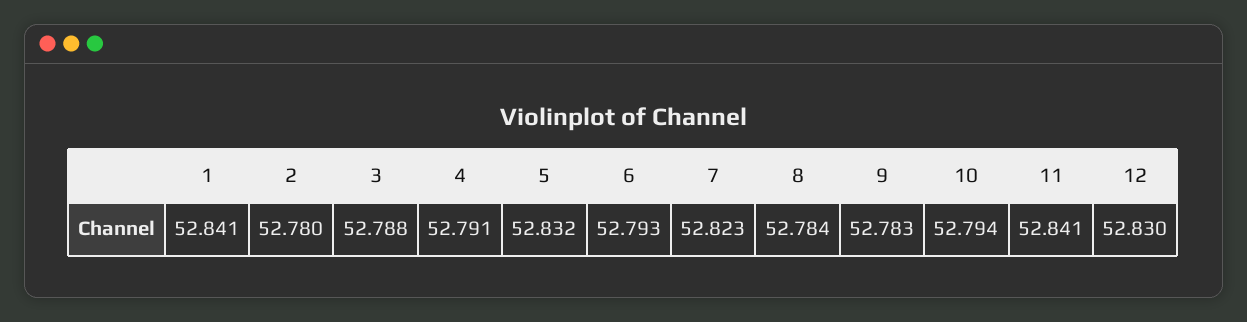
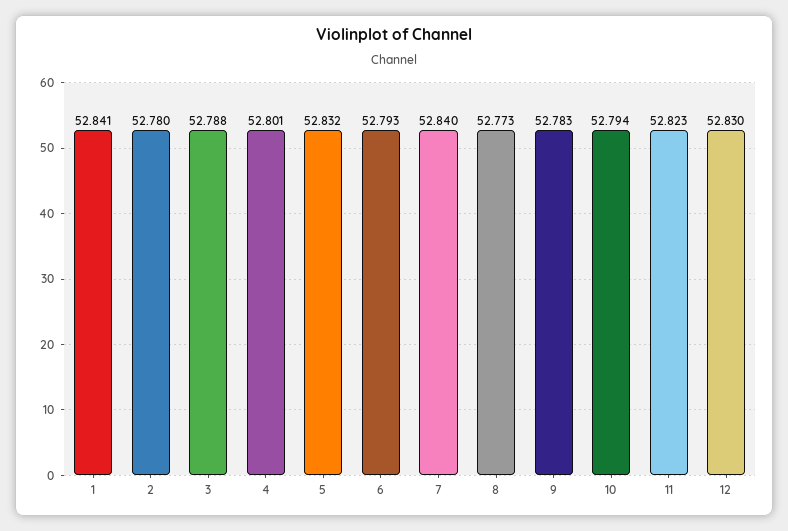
  {
    "1": 52.841,
    "2": 52.78,
    "3": 52.788,
-   "4": 52.791,
+   "4": 52.801,
    "5": 52.832,
    "6": 52.793,
-   "7": 52.823,
+   "7": 52.84,
-   "8": 52.784,
+   "8": 52.773,
    "9": 52.783,
    "10": 52.794,
-   "11": 52.841,
+   "11": 52.823,
    "12": 52.83
  }

